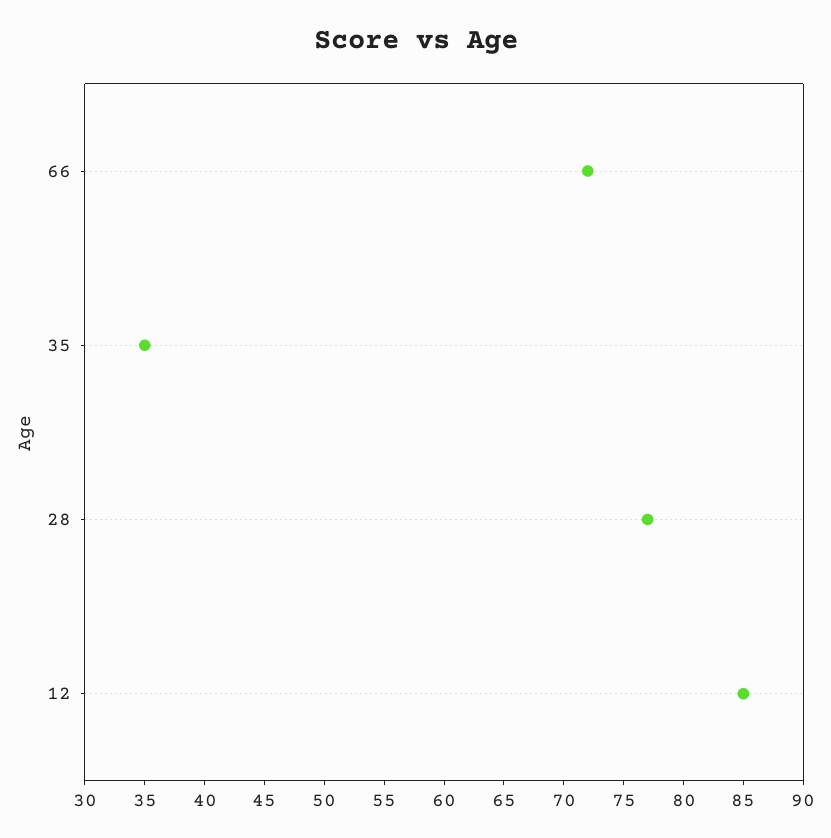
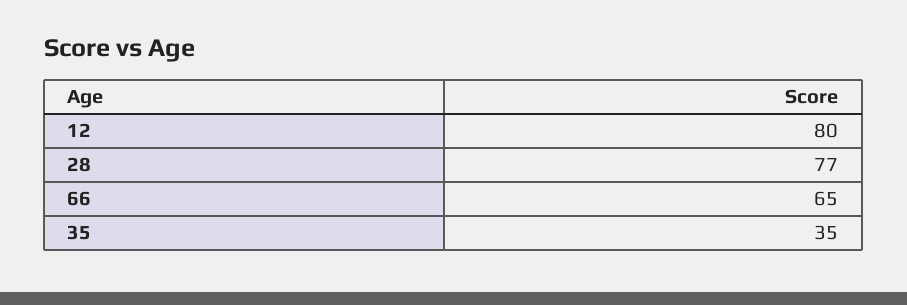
  {
-   "66": 72,
+   "66": 65,
    "35": 35,
    "28": 77,
-   "12": 85
+   "12": 80
  }

